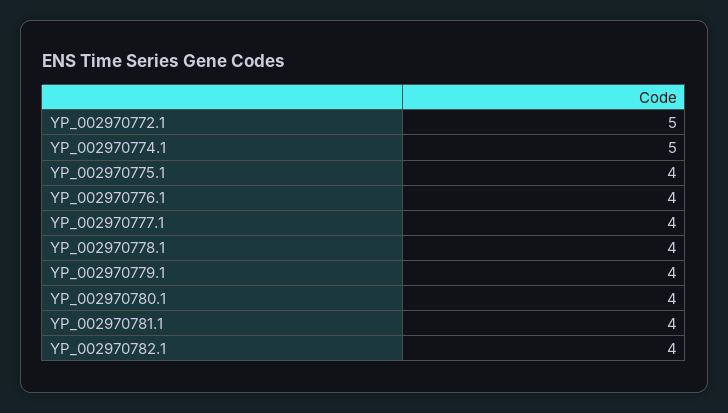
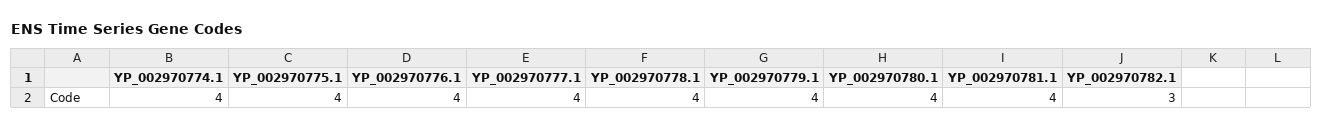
  {
-   "YP_002970772.1": 5,
-   "YP_002970774.1": 5,
+   "YP_002970774.1": 4,
    "YP_002970775.1": 4,
    "YP_002970776.1": 4,
    "YP_002970777.1": 4,
    "YP_002970778.1": 4,
    "YP_002970779.1": 4,
    "YP_002970780.1": 4,
    "YP_002970781.1": 4,
-   "YP_002970782.1": 4
+   "YP_002970782.1": 3
  }

